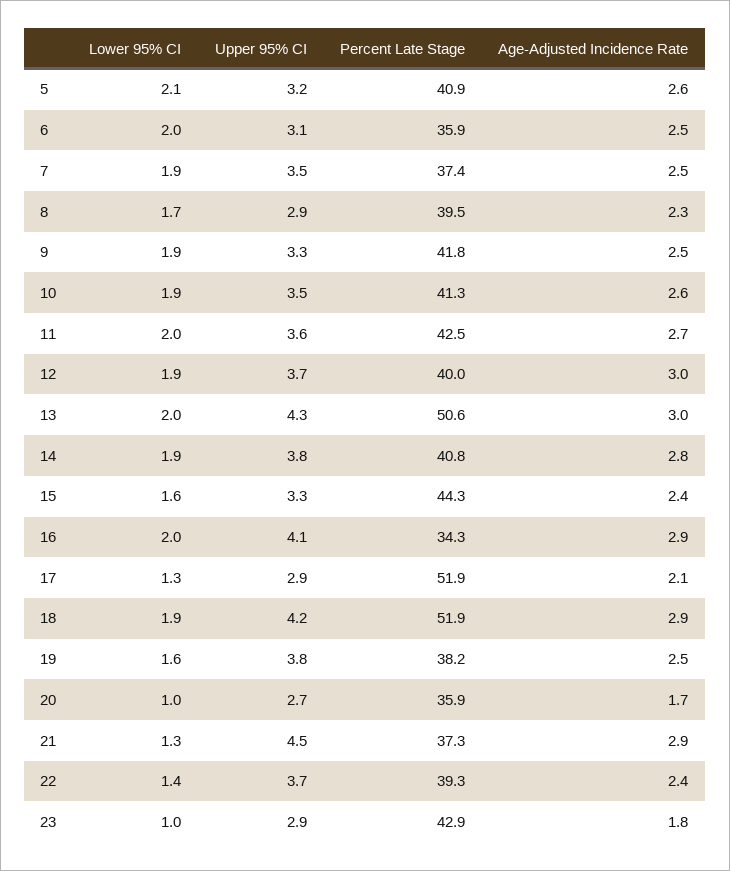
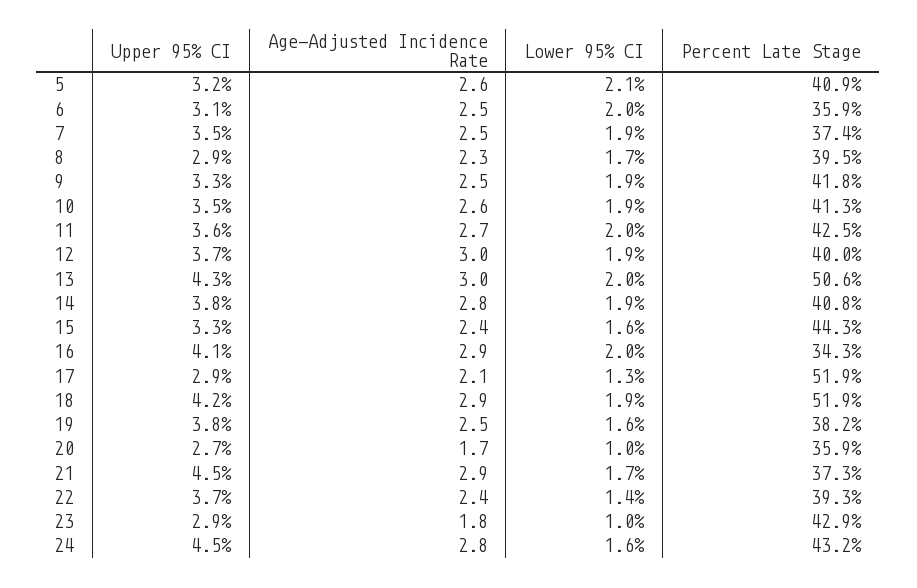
  {
    "Lower 95% CI": {
      "5": 2.1,
      "6": 2,
      "7": 1.9,
      "8": 1.7,
      "9": 1.9,
      "10": 1.9,
      "11": 2,
      "12": 1.9,
      "13": 2,
      "14": 1.9,
      "15": 1.6,
      "16": 2,
      "17": 1.3,
      "18": 1.9,
      "19": 1.6,
      "20": 1,
-     "21": 1.3,
+     "21": 1.7,
      "22": 1.4,
-     "23": 1
+     "23": 1,
+     "24": 1.6
    },
    "Upper 95% CI": {
      "5": 3.2,
      "6": 3.1,
      "7": 3.5,
      "8": 2.9,
      "9": 3.3,
      "10": 3.5,
      "11": 3.6,
      "12": 3.7,
      "13": 4.3,
      "14": 3.8,
      "15": 3.3,
      "16": 4.1,
      "17": 2.9,
      "18": 4.2,
      "19": 3.8,
      "20": 2.7,
      "21": 4.5,
      "22": 3.7,
-     "23": 2.9
+     "23": 2.9,
+     "24": 4.5
    },
    "Percent Late Stage": {
      "5": 40.9,
      "6": 35.9,
      "7": 37.4,
      "8": 39.5,
      "9": 41.8,
      "10": 41.3,
      "11": 42.5,
      "12": 40,
      "13": 50.6,
      "14": 40.8,
      "15": 44.3,
      "16": 34.3,
      "17": 51.9,
      "18": 51.9,
      "19": 38.2,
      "20": 35.9,
      "21": 37.3,
      "22": 39.3,
-     "23": 42.9
+     "23": 42.9,
+     "24": 43.2
    },
    "Age-Adjusted Incidence Rate": {
      "5": 2.6,
      "6": 2.5,
      "7": 2.5,
      "8": 2.3,
      "9": 2.5,
      "10": 2.6,
      "11": 2.7,
      "12": 3,
      "13": 3,
      "14": 2.8,
      "15": 2.4,
      "16": 2.9,
      "17": 2.1,
      "18": 2.9,
      "19": 2.5,
      "20": 1.7,
      "21": 2.9,
      "22": 2.4,
-     "23": 1.8
+     "23": 1.8,
+     "24": 2.8
    }
  }

